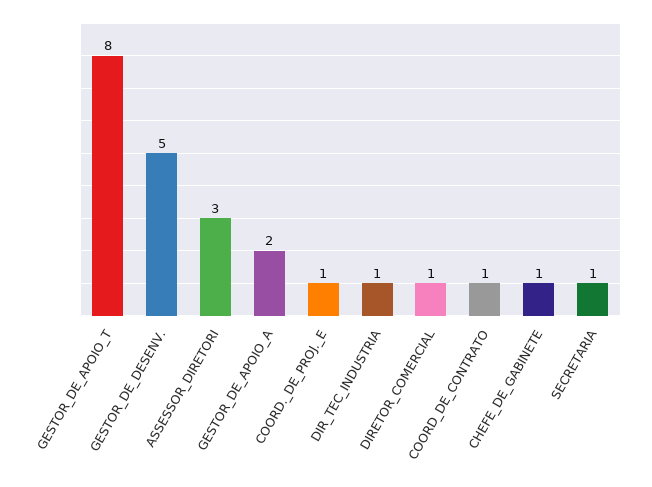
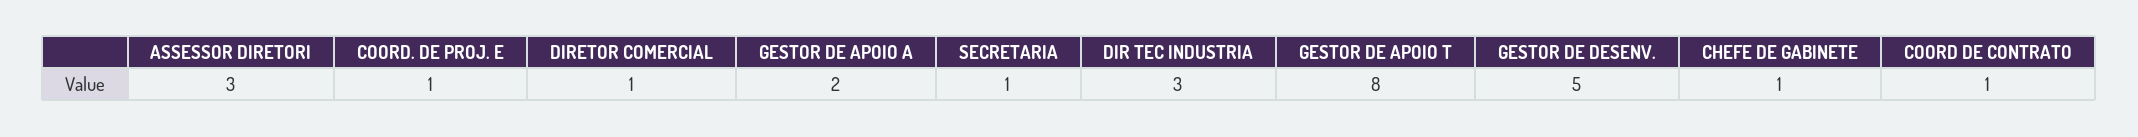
  {
    "GESTOR_DE_APOIO_T": 8,
    "GESTOR_DE_DESENV.": 5,
    "ASSESSOR_DIRETORI": 3,
    "GESTOR_DE_APOIO_A": 2,
    "COORD._DE_PROJ._E": 1,
-   "DIR_TEC_INDUSTRIA": 1,
+   "DIR_TEC_INDUSTRIA": 3,
    "DIRETOR_COMERCIAL": 1,
    "COORD_DE_CONTRATO": 1,
    "CHEFE_DE_GABINETE": 1,
    "SECRETARIA": 1
  }

